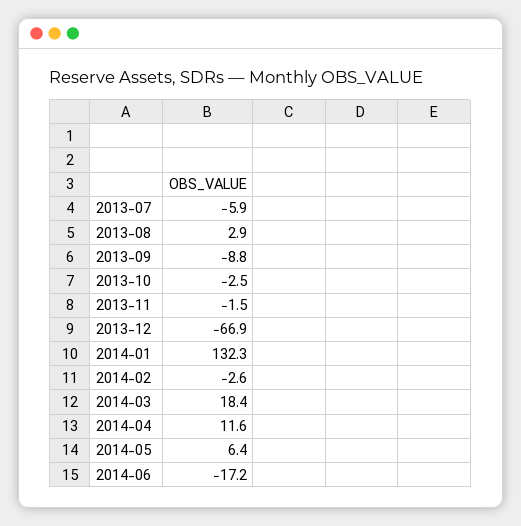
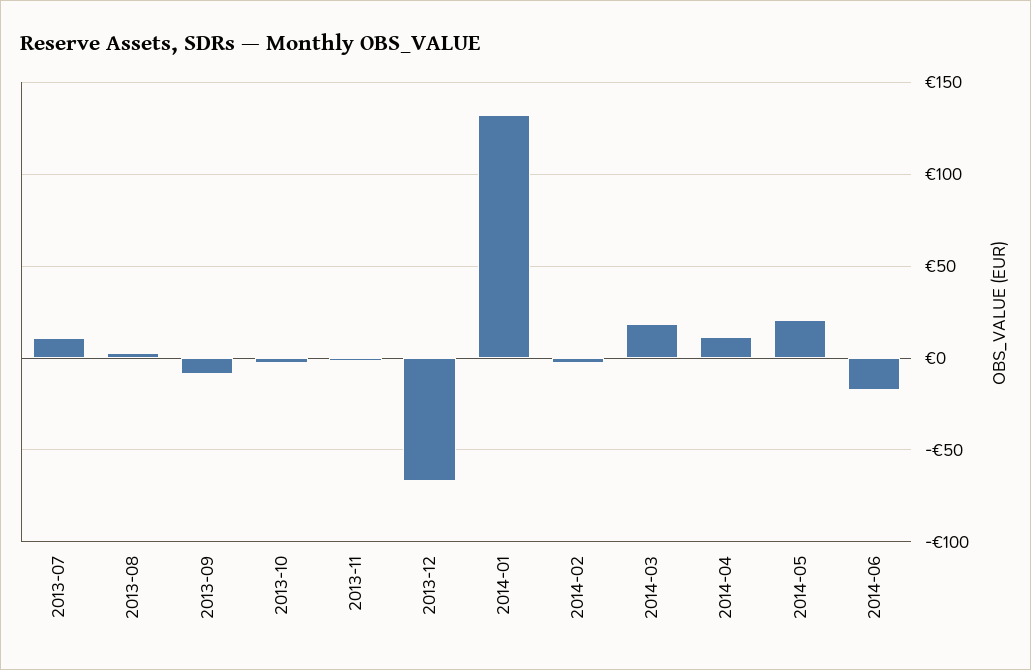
  {
-   "2013-07": -5.9,
+   "2013-07": 10,
    "2013-08": 2.9,
    "2013-09": -8.8,
    "2013-10": -2.5,
    "2013-11": -1.5,
    "2013-12": -66.9,
    "2014-01": 132.3,
    "2014-02": -2.6,
    "2014-03": 18.4,
    "2014-04": 11.6,
-   "2014-05": 6.4,
+   "2014-05": 20,
    "2014-06": -17.2
  }

